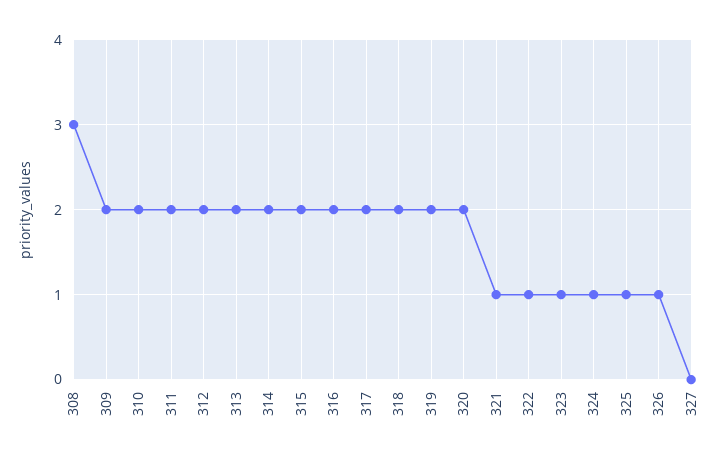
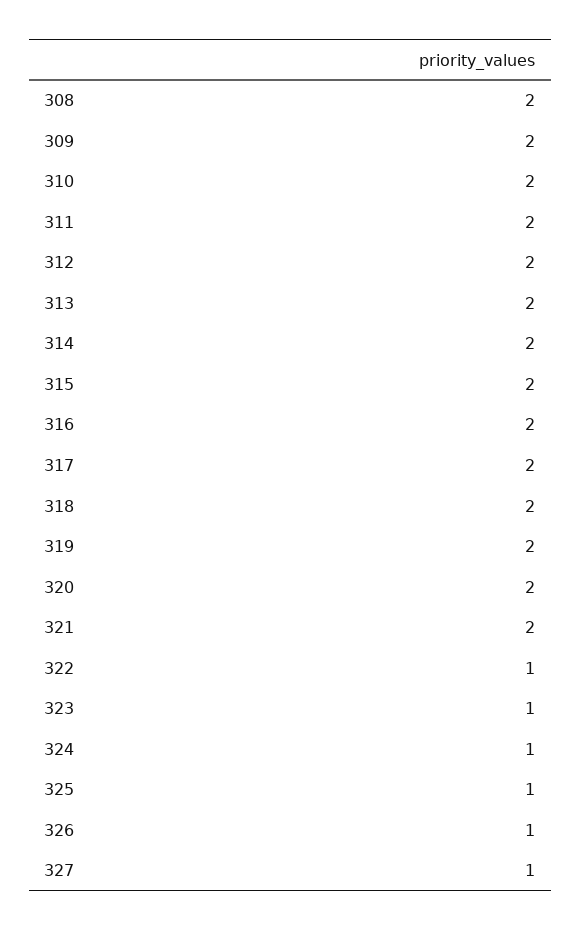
  {
-   "308": 3,
+   "308": 2,
    "309": 2,
    "310": 2,
    "311": 2,
    "312": 2,
    "313": 2,
    "314": 2,
    "315": 2,
    "316": 2,
    "317": 2,
    "318": 2,
    "319": 2,
    "320": 2,
-   "321": 1,
+   "321": 2,
    "322": 1,
    "323": 1,
    "324": 1,
    "325": 1,
    "326": 1,
-   "327": 0
+   "327": 1
  }

